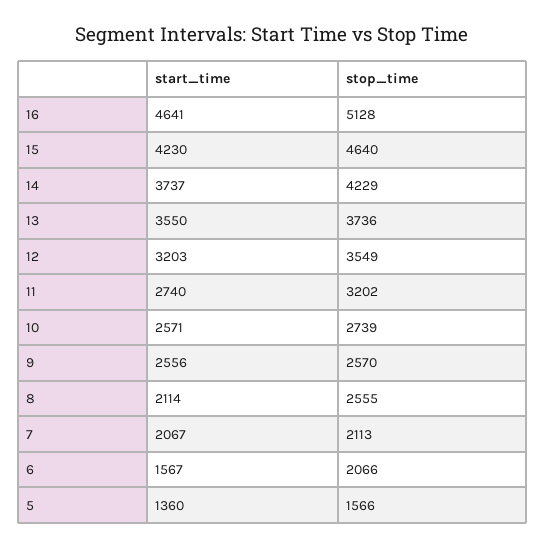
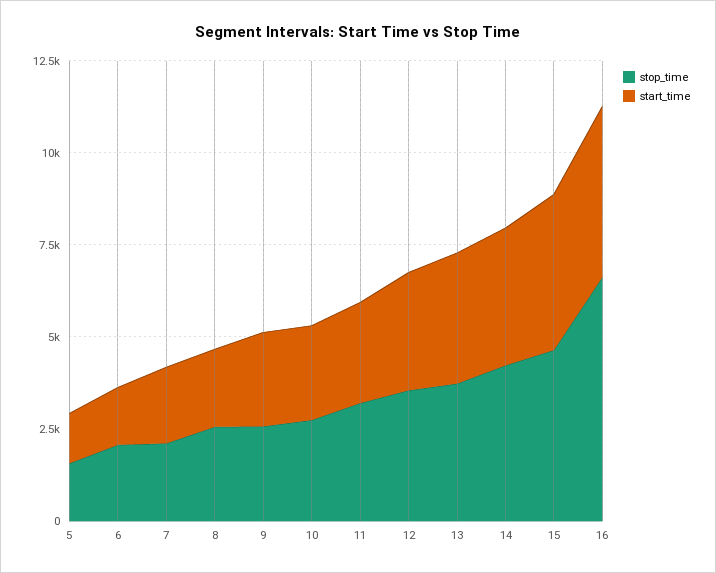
  {
    "start_time": {
      "16": 4641,
      "15": 4230,
      "14": 3737,
      "13": 3550,
      "12": 3203,
      "11": 2740,
      "10": 2571,
      "9": 2556,
      "8": 2114,
      "7": 2067,
      "6": 1567,
      "5": 1360
    },
    "stop_time": {
-     "16": 5128,
+     "16": 6500,
      "15": 4640,
      "14": 4229,
      "13": 3736,
      "12": 3549,
      "11": 3202,
      "10": 2739,
      "9": 2570,
      "8": 2555,
      "7": 2113,
      "6": 2066,
      "5": 1566
    }
  }

